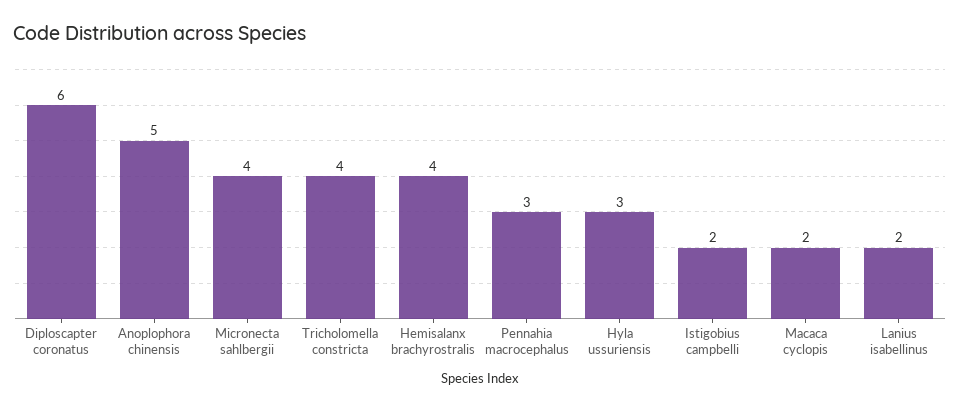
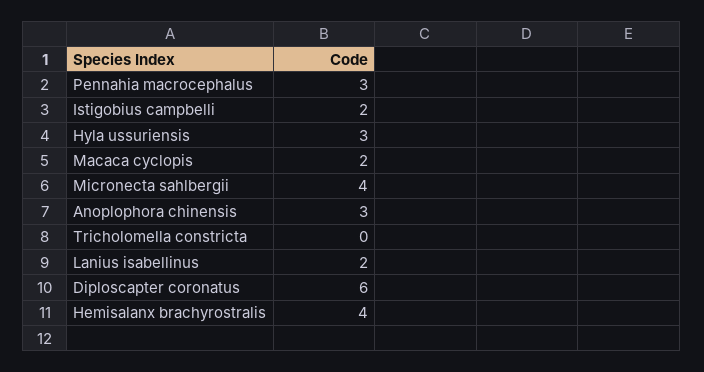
  {
    "Diploscapter coronatus": 6,
-   "Anoplophora chinensis": 5,
+   "Anoplophora chinensis": 3,
    "Micronecta sahlbergii": 4,
-   "Tricholomella constricta": 4,
+   "Tricholomella constricta": 0,
    "Hemisalanx brachyrostralis": 4,
    "Pennahia macrocephalus": 3,
    "Hyla ussuriensis": 3,
    "Istigobius campbelli": 2,
    "Macaca cyclopis": 2,
    "Lanius isabellinus": 2
  }

